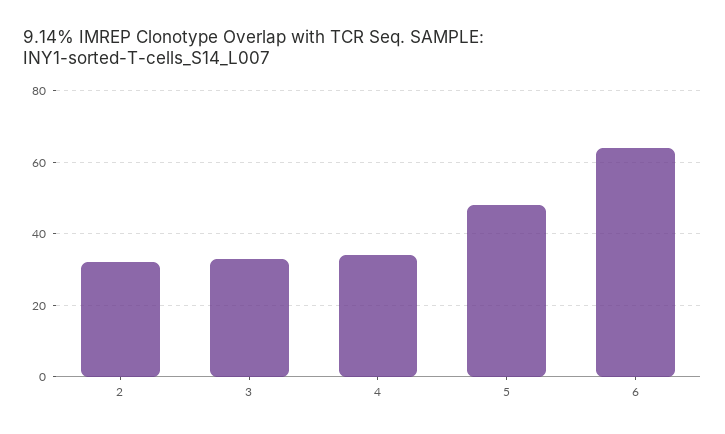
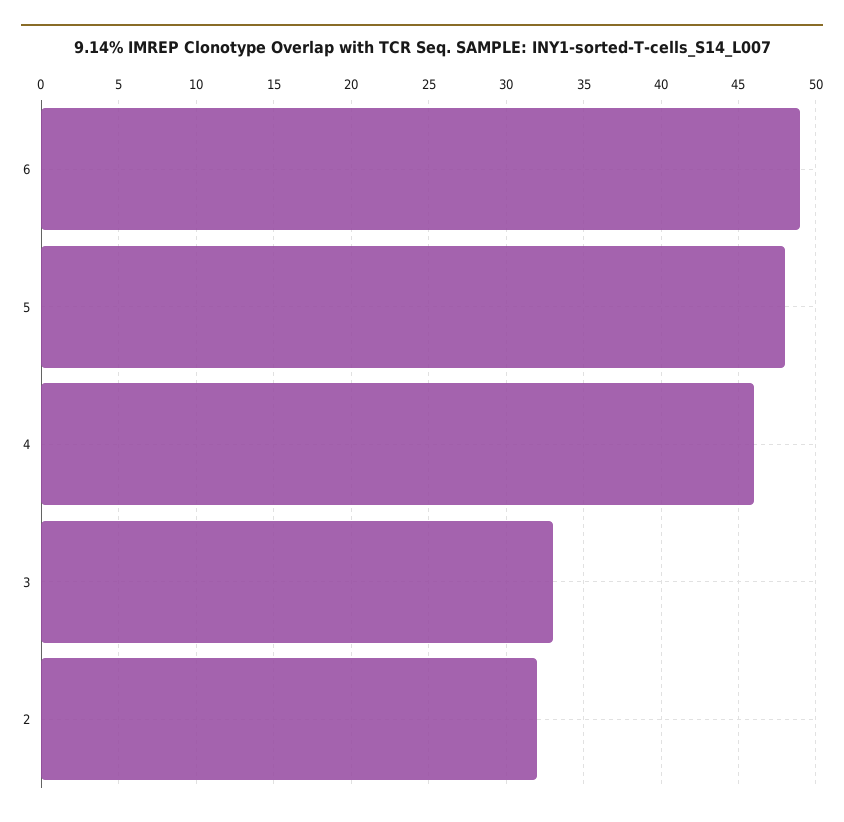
  {
    "2": 32,
    "3": 33,
-   "4": 35,
+   "4": 46,
    "5": 48,
-   "6": 65
+   "6": 49
  }

